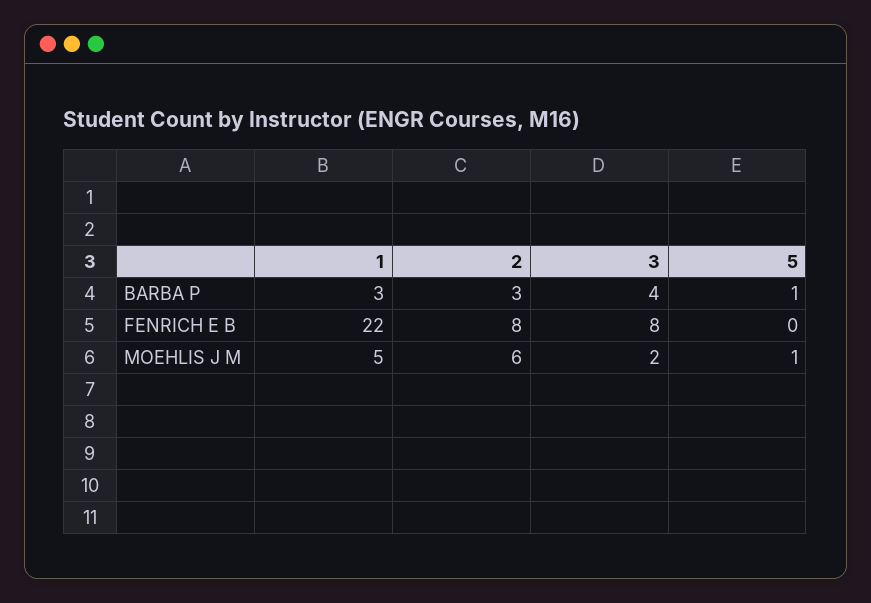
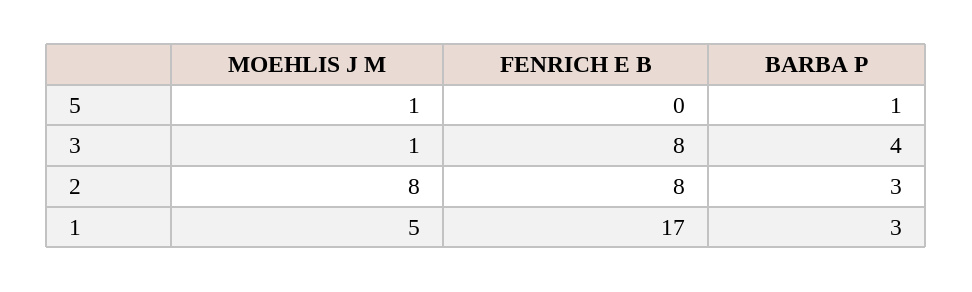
  {
    "1": {
      "BARBA P": 3,
-     "FENRICH E B": 22,
+     "FENRICH E B": 17,
      "MOEHLIS J M": 5
    },
    "2": {
      "BARBA P": 3,
      "FENRICH E B": 8,
-     "MOEHLIS J M": 6
+     "MOEHLIS J M": 8
    },
    "3": {
      "BARBA P": 4,
      "FENRICH E B": 8,
-     "MOEHLIS J M": 2
+     "MOEHLIS J M": 1
    },
    "5": {
      "BARBA P": 1,
      "FENRICH E B": 0,
      "MOEHLIS J M": 1
    }
  }

